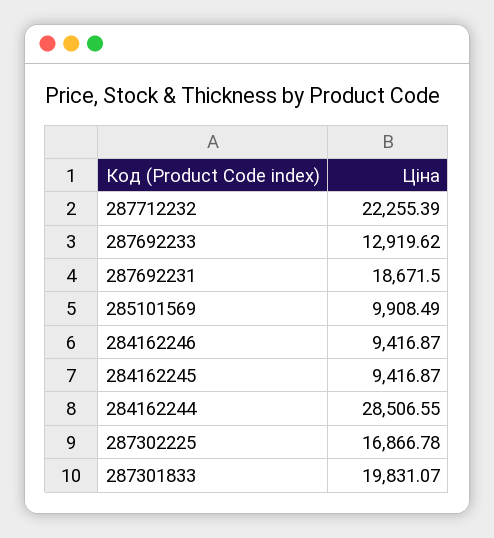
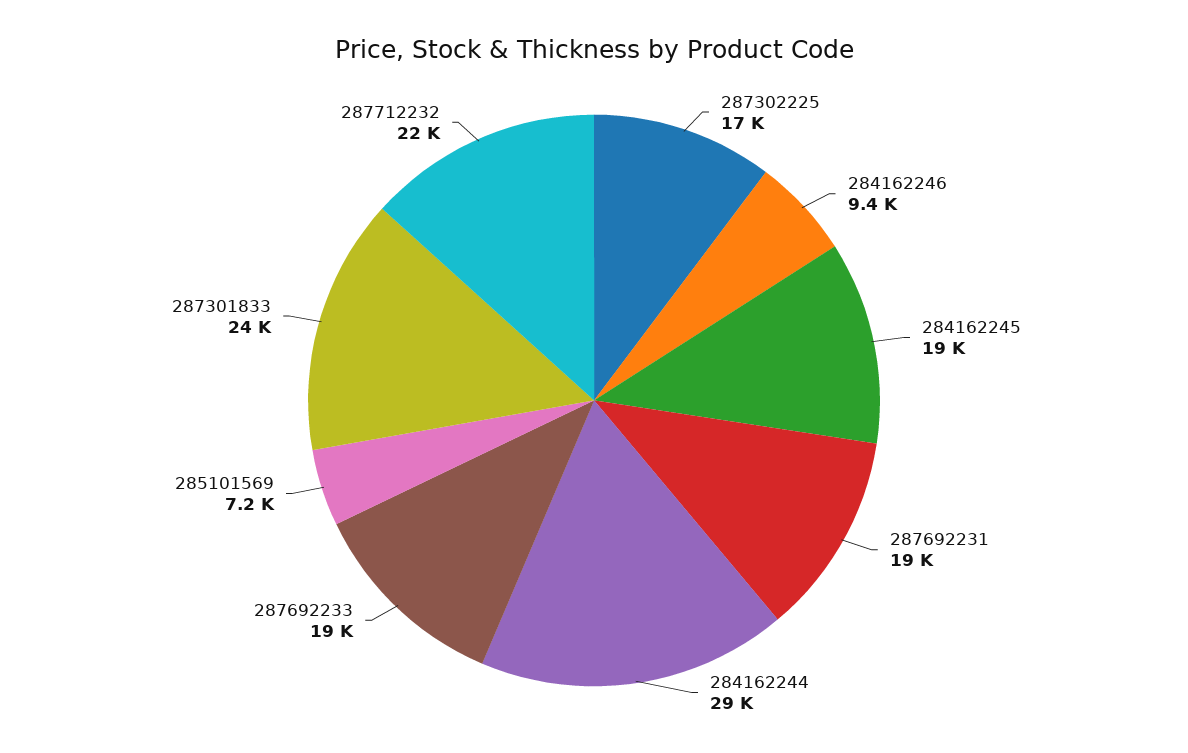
  {
    "287712232": 22255.39,
-   "287692233": 12919.62,
+   "287692233": 19000,
    "287692231": 18671.5,
-   "285101569": 9908.49,
+   "285101569": 7200,
    "284162246": 9416.87,
-   "284162245": 9416.87,
+   "284162245": 19000,
    "284162244": 28506.55,
    "287302225": 16866.78,
-   "287301833": 19831.07
+   "287301833": 24000
  }

